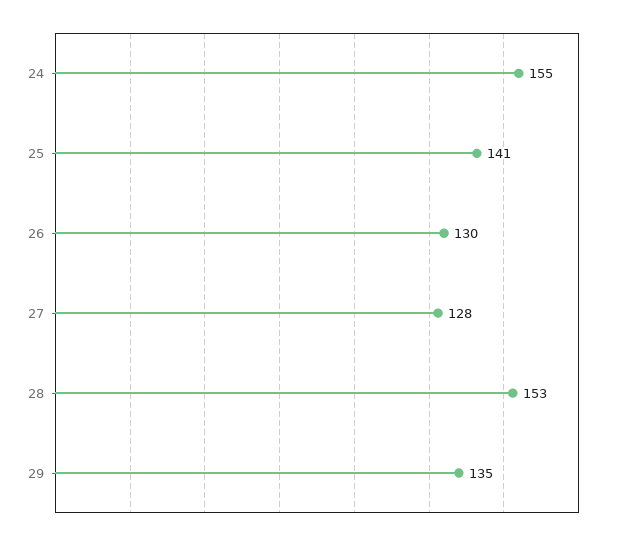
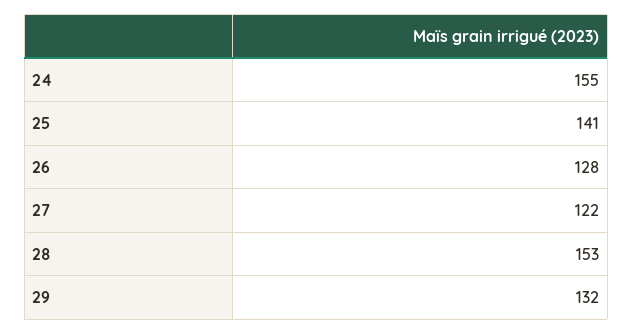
  {
    "24": 155,
    "25": 141,
-   "26": 130,
+   "26": 128,
-   "27": 128,
+   "27": 122,
    "28": 153,
-   "29": 135
+   "29": 132
  }

